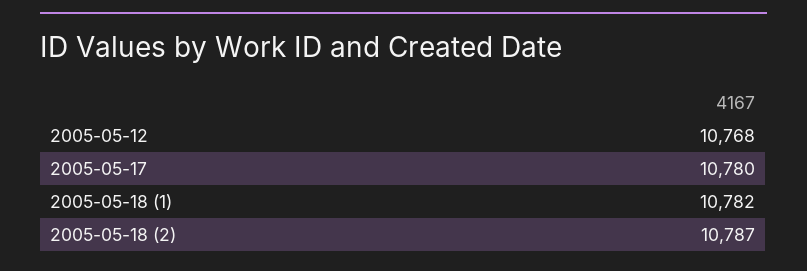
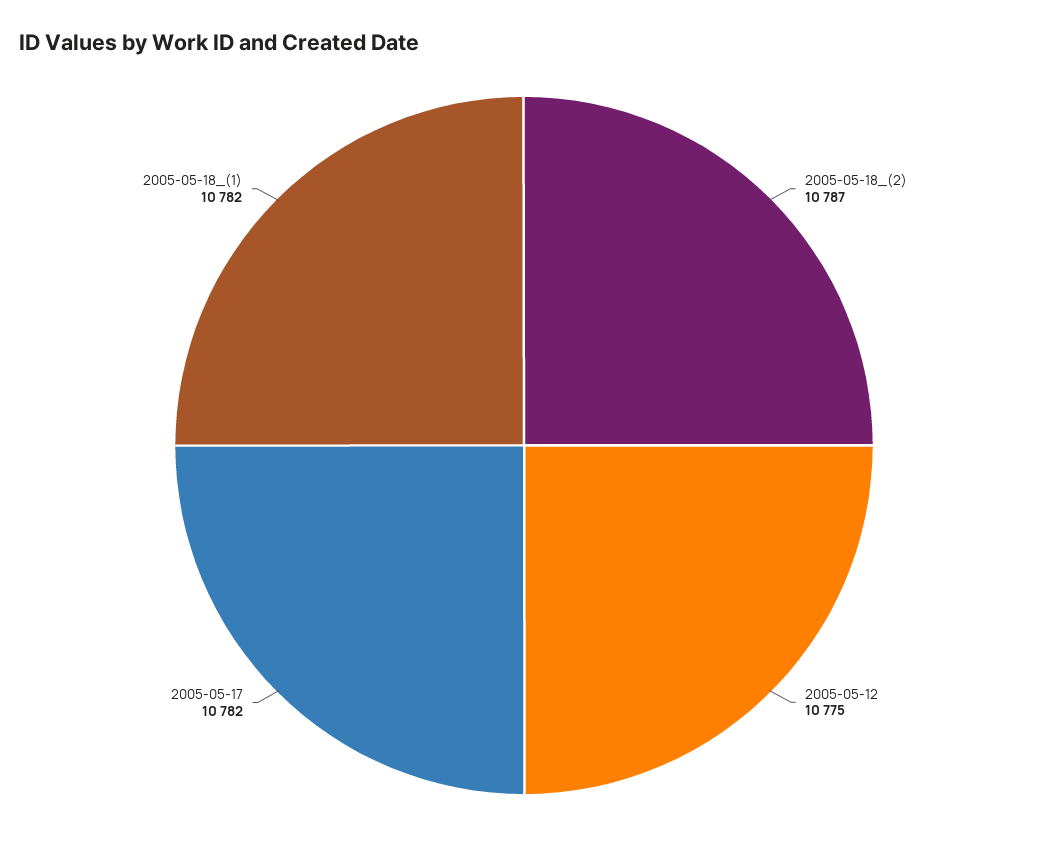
  {
-   "2005-05-12": 10768,
+   "2005-05-12": 10775,
-   "2005-05-17": 10780,
+   "2005-05-17": 10782,
    "2005-05-18 (1)": 10782,
    "2005-05-18 (2)": 10787
  }

